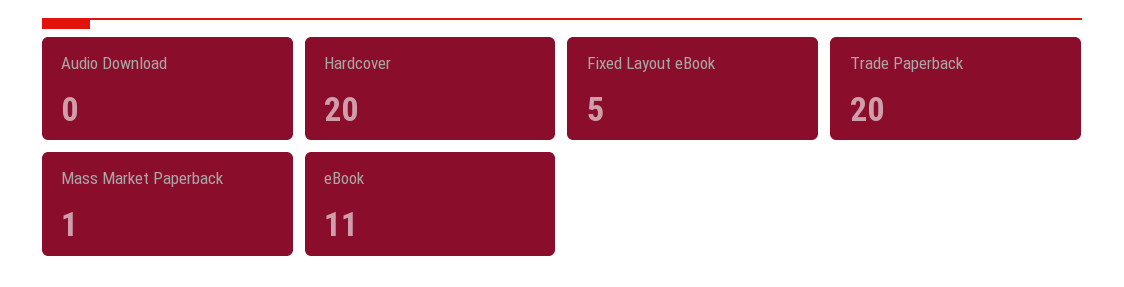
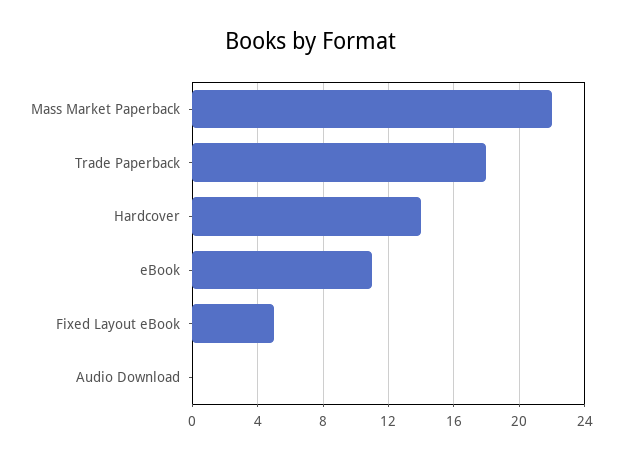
  {
    "Audio Download": 0,
-   "Hardcover": 20,
+   "Hardcover": 14,
    "Fixed Layout eBook": 5,
-   "Trade Paperback": 20,
+   "Trade Paperback": 18,
-   "Mass Market Paperback": 1,
+   "Mass Market Paperback": 22,
    "eBook": 11
  }

